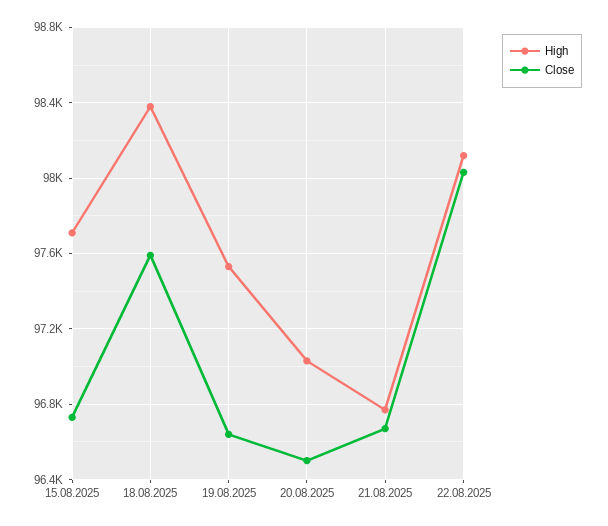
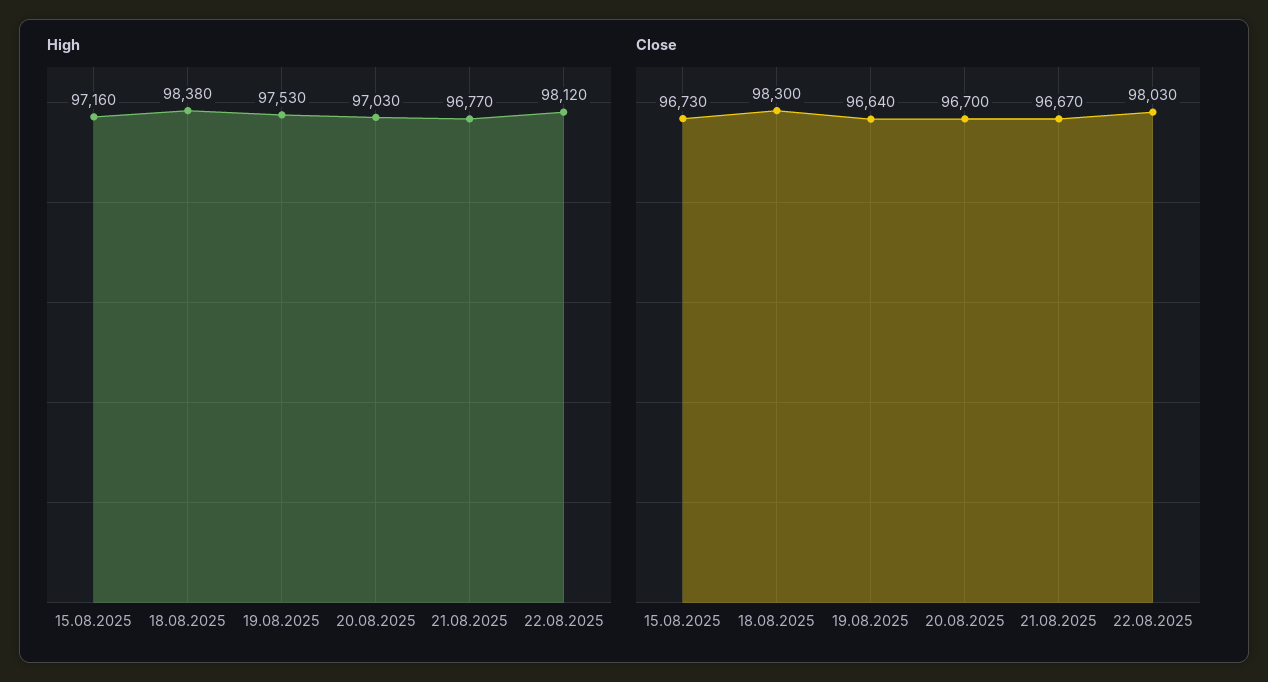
  {
    "High": {
-     "15.08.2025": 97700,
+     "15.08.2025": 97160,
      "18.08.2025": 98380,
      "19.08.2025": 97530,
      "20.08.2025": 97030,
      "21.08.2025": 96770,
      "22.08.2025": 98120
    },
    "Close": {
      "15.08.2025": 96730,
-     "18.08.2025": 97600,
+     "18.08.2025": 98300,
      "19.08.2025": 96640,
-     "20.08.2025": 96500,
+     "20.08.2025": 96700,
      "21.08.2025": 96670,
      "22.08.2025": 98030
    }
  }

